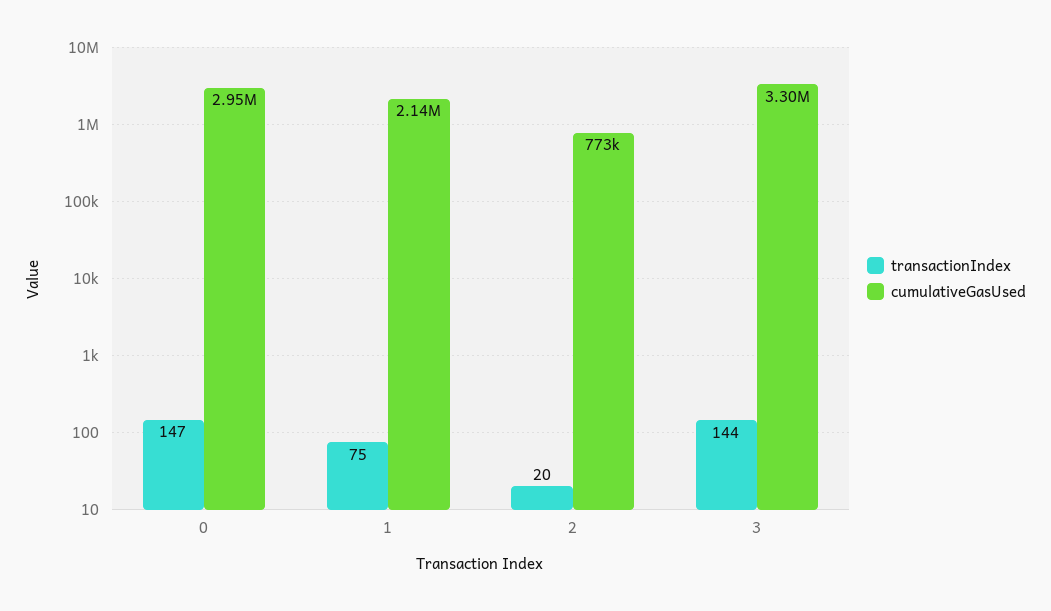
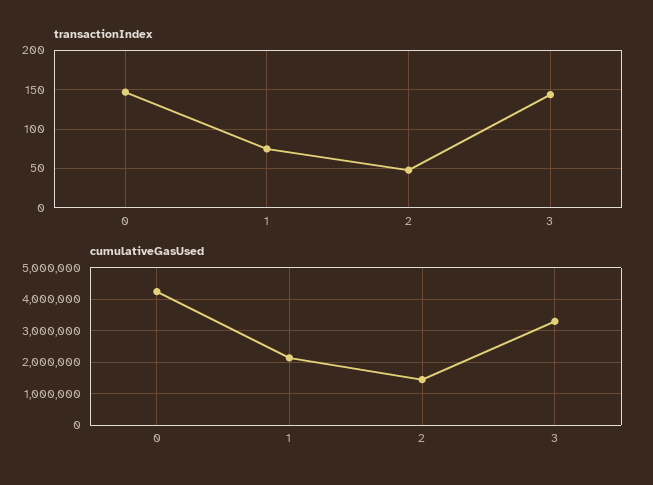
  {
    "transactionIndex": {
      "0": 147,
      "1": 75,
-     "2": 20,
+     "2": 50,
      "3": 144
    },
    "cumulativeGasUsed": {
-     "0": 2950000,
+     "0": 4200000,
      "1": 2140000,
-     "2": 773000,
+     "2": 1400000,
      "3": 3300000
    }
  }

